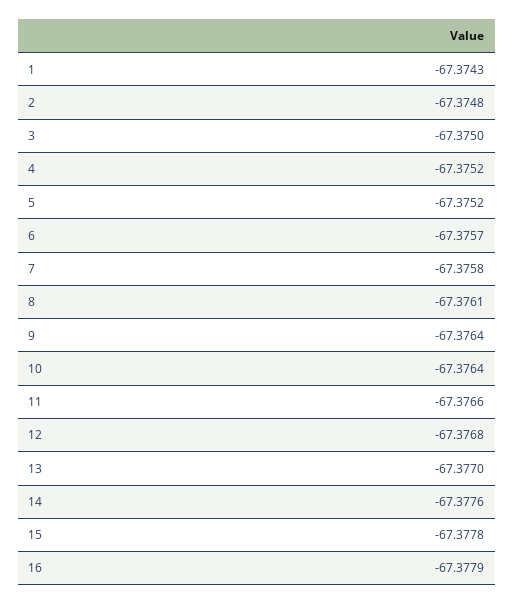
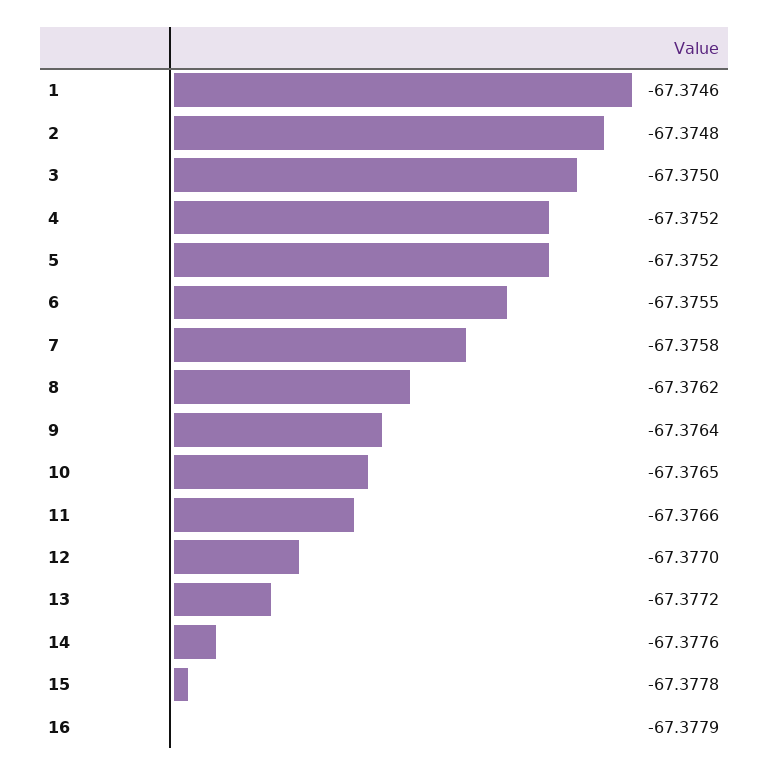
  {
-   "1": -67.3743,
+   "1": -67.3746,
    "2": -67.3748,
    "3": -67.375,
    "4": -67.3752,
    "5": -67.3752,
-   "6": -67.3757,
+   "6": -67.3755,
    "7": -67.3758,
-   "8": -67.3761,
+   "8": -67.3762,
    "9": -67.3764,
-   "10": -67.3764,
+   "10": -67.3765,
    "11": -67.3766,
-   "12": -67.3768,
+   "12": -67.377,
-   "13": -67.377,
+   "13": -67.3772,
    "14": -67.3776,
    "15": -67.3778,
    "16": -67.3779
  }

